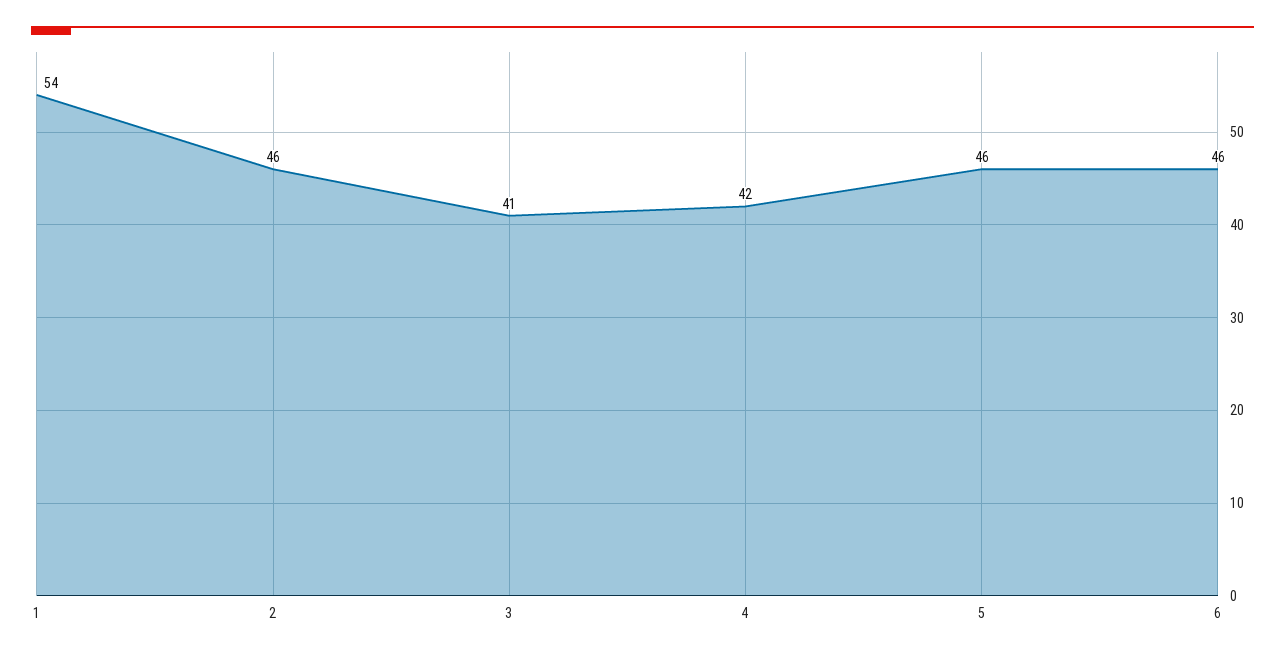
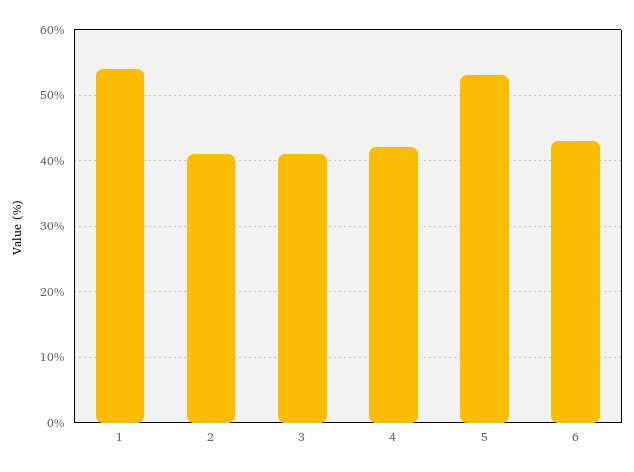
  {
    "1": 54,
-   "2": 46,
+   "2": 41,
    "3": 41,
    "4": 42,
-   "5": 46,
+   "5": 53,
-   "6": 46
+   "6": 43
  }

